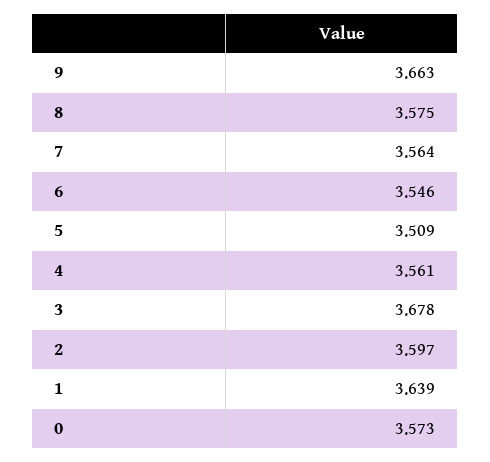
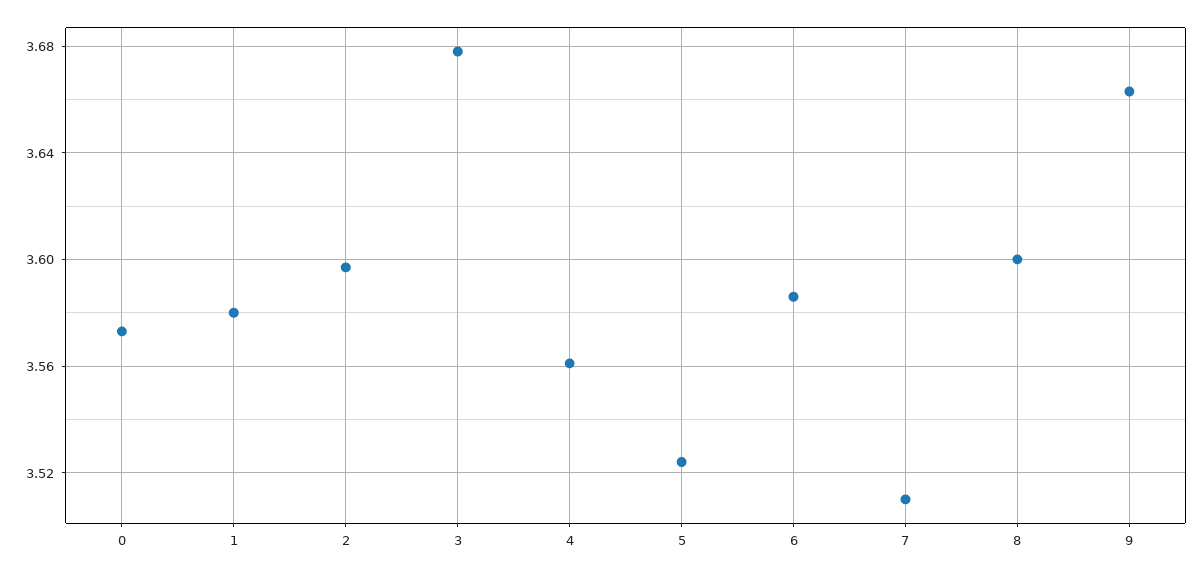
  {
    "9": 3.663,
-   "8": 3.575,
+   "8": 3.6,
-   "7": 3.564,
+   "7": 3.51,
-   "6": 3.546,
+   "6": 3.585,
-   "5": 3.509,
+   "5": 3.525,
    "4": 3.561,
    "3": 3.678,
    "2": 3.597,
-   "1": 3.639,
+   "1": 3.58,
    "0": 3.573
  }

